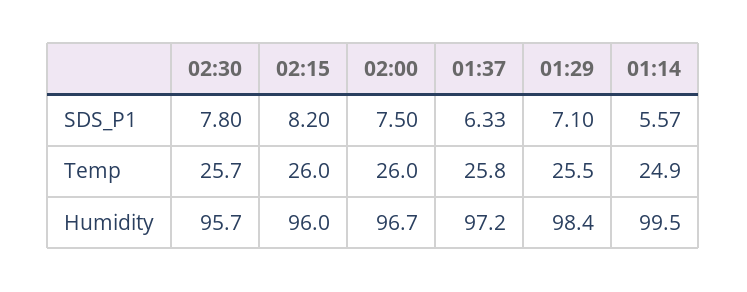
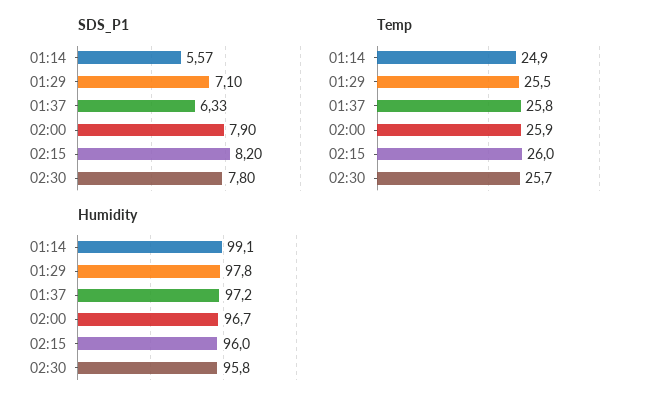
  {
    "SDS_P1": {
      "02:30": 7.8,
      "02:15": 8.2,
-     "02:00": 7.5,
+     "02:00": 7.9,
      "01:37": 6.33,
      "01:29": 7.1,
      "01:14": 5.57
    },
    "Temp": {
      "02:30": 25.7,
      "02:15": 26,
-     "02:00": 26,
+     "02:00": 25.9,
      "01:37": 25.8,
      "01:29": 25.5,
      "01:14": 24.9
    },
    "Humidity": {
-     "02:30": 95.7,
+     "02:30": 95.8,
      "02:15": 96,
      "02:00": 96.7,
      "01:37": 97.2,
-     "01:29": 98.4,
+     "01:29": 97.8,
-     "01:14": 99.5
+     "01:14": 99.1
    }
  }

